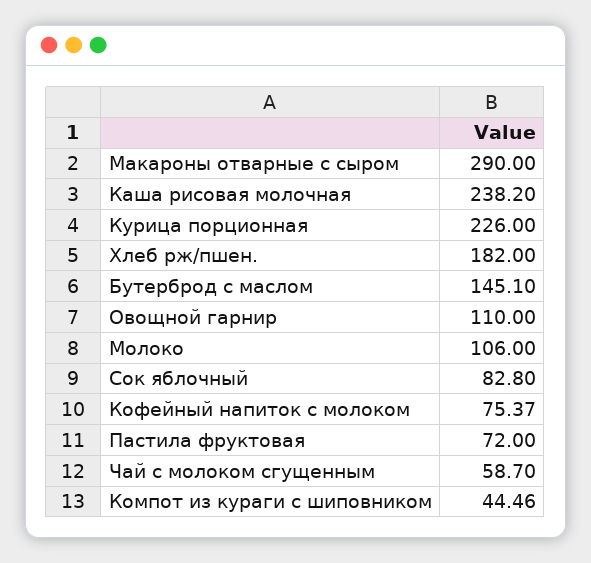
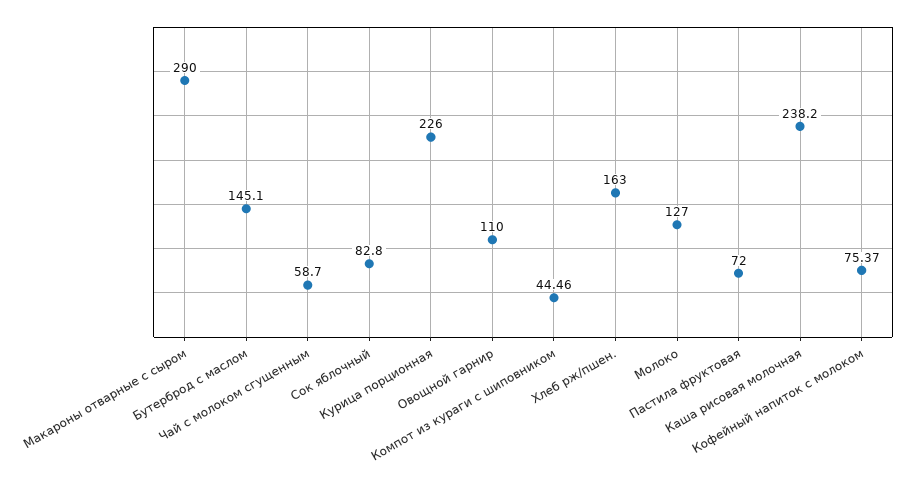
  {
    "Макароны отварные с сыром": 290,
    "Каша рисовая молочная": 238.2,
    "Курица порционная": 226,
-   "Хлеб рж/пшен.": 182,
+   "Хлеб рж/пшен.": 163,
    "Бутерброд с маслом": 145.1,
    "Овощной гарнир": 110,
-   "Молоко": 106,
+   "Молоко": 127,
    "Сок яблочный": 82.8,
    "Кофейный напиток с молоком": 75.37,
    "Пастила фруктовая": 72,
    "Чай с молоком сгущенным": 58.7,
    "Компот из кураги с шиповником": 44.46
  }

